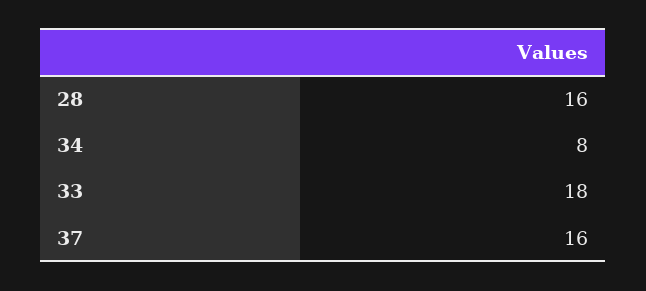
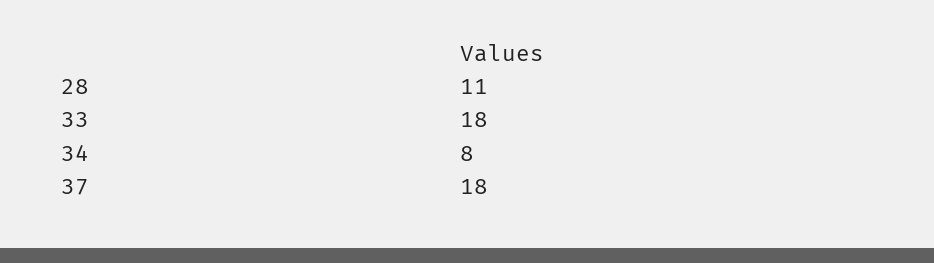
  {
-   "28": 16,
+   "28": 11,
    "34": 8,
    "33": 18,
-   "37": 16
+   "37": 18
  }

